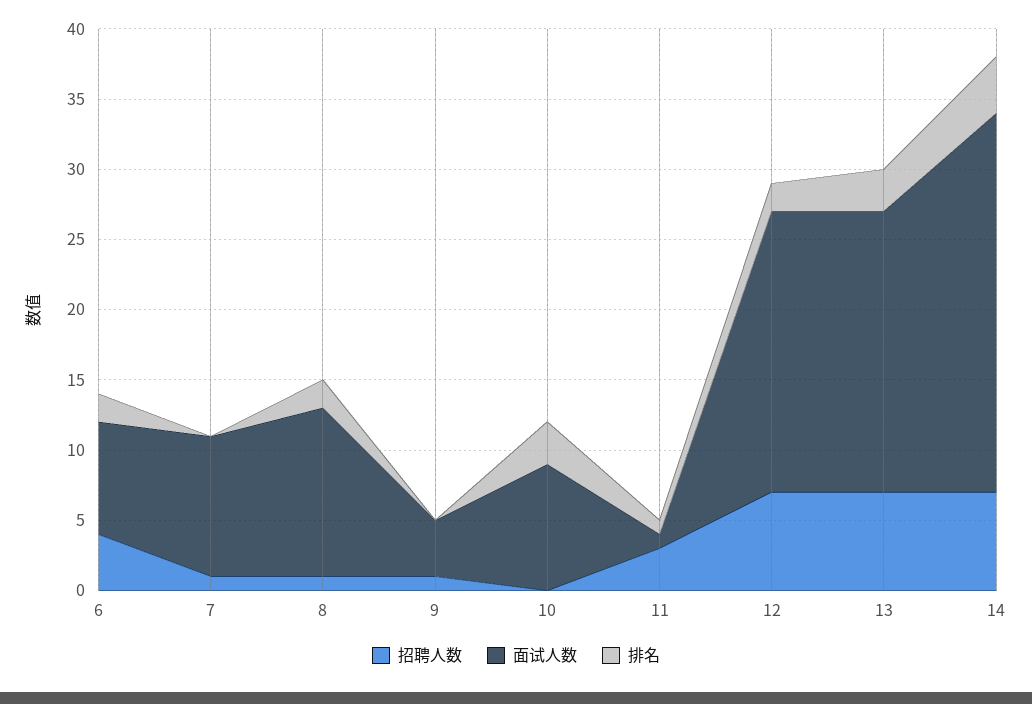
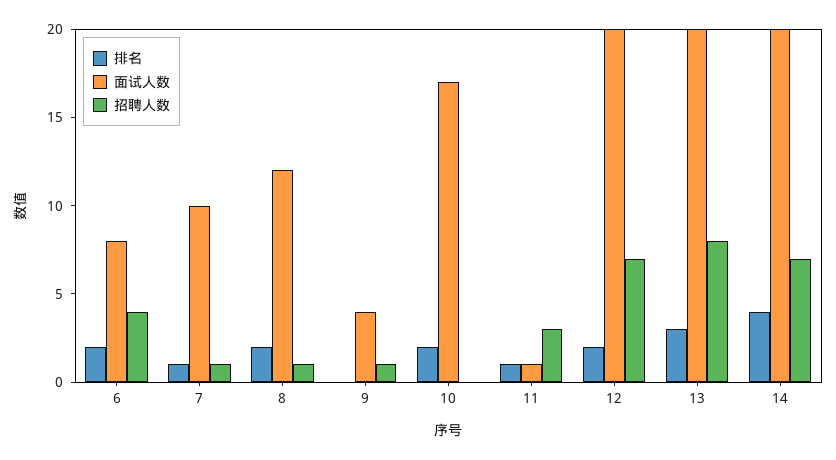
  {
    "招聘人数": {
      "6": 4,
      "7": 1,
      "8": 1,
      "9": 1,
      "10": 0,
      "11": 3,
      "12": 7,
-     "13": 7,
+     "13": 8,
      "14": 7
    },
    "面试人数": {
      "6": 8,
      "7": 10,
      "8": 12,
      "9": 4,
-     "10": 9,
+     "10": 17,
      "11": 1,
      "12": 20,
      "13": 20,
-     "14": 27
+     "14": 20
    },
    "排名": {
      "6": 2,
-     "7": 0,
+     "7": 1,
      "8": 2,
      "9": 0,
-     "10": 3,
+     "10": 2,
      "11": 1,
      "12": 2,
      "13": 3,
      "14": 4
    }
  }

